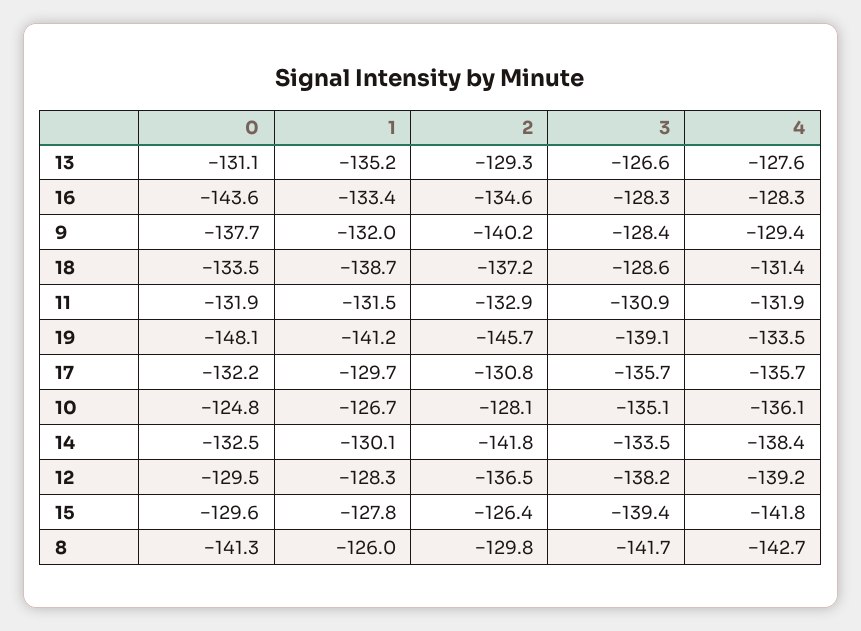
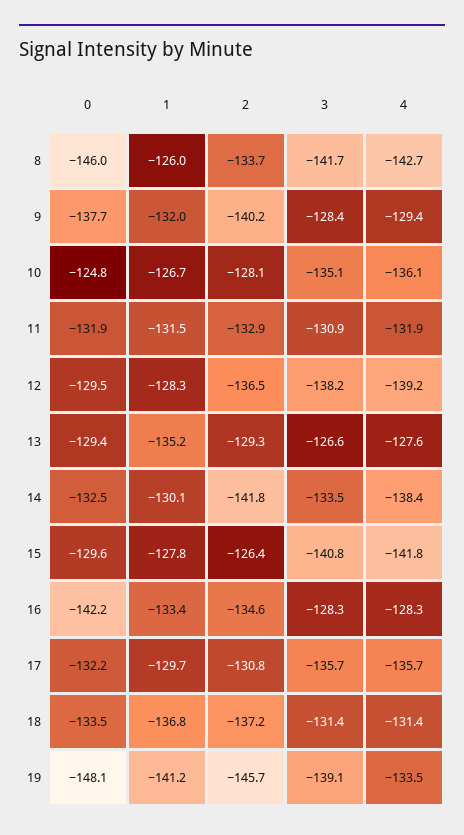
  {
    "0": {
-     "13": -131.1,
+     "13": -129.4,
-     "16": -143.6,
+     "16": -142.2,
      "9": -137.7,
      "18": -133.5,
      "11": -131.9,
      "19": -148.1,
      "17": -132.2,
      "10": -124.8,
      "14": -132.5,
      "12": -129.5,
      "15": -129.6,
-     "8": -141.3
+     "8": -146
    },
    "1": {
      "13": -135.2,
      "16": -133.4,
      "9": -132,
-     "18": -138.7,
+     "18": -136.8,
      "11": -131.5,
      "19": -141.2,
      "17": -129.7,
      "10": -126.7,
      "14": -130.1,
      "12": -128.3,
      "15": -127.8,
      "8": -126
    },
    "2": {
      "13": -129.3,
      "16": -134.6,
      "9": -140.2,
      "18": -137.2,
      "11": -132.9,
      "19": -145.7,
      "17": -130.8,
      "10": -128.1,
      "14": -141.8,
      "12": -136.5,
      "15": -126.4,
-     "8": -129.8
+     "8": -133.7
    },
    "3": {
      "13": -126.6,
      "16": -128.3,
      "9": -128.4,
-     "18": -128.6,
+     "18": -131.4,
      "11": -130.9,
      "19": -139.1,
      "17": -135.7,
      "10": -135.1,
      "14": -133.5,
      "12": -138.2,
-     "15": -139.4,
+     "15": -140.8,
      "8": -141.7
    },
    "4": {
      "13": -127.6,
      "16": -128.3,
      "9": -129.4,
      "18": -131.4,
      "11": -131.9,
      "19": -133.5,
      "17": -135.7,
      "10": -136.1,
      "14": -138.4,
      "12": -139.2,
      "15": -141.8,
      "8": -142.7
    }
  }

